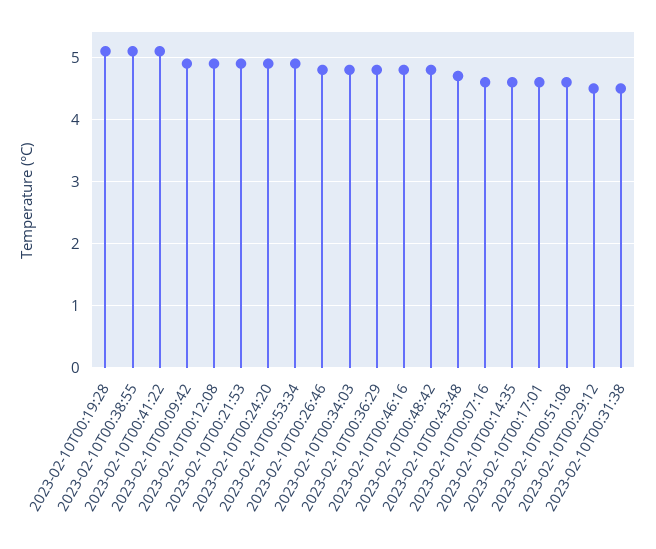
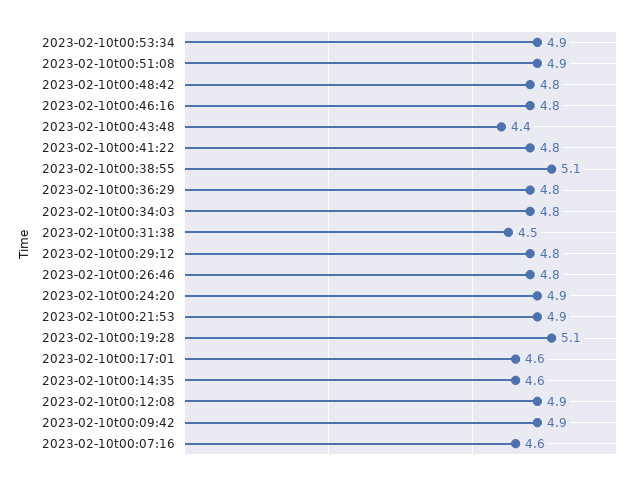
  {
    "2023-02-10T00:19:28": 5.1,
    "2023-02-10T00:38:55": 5.1,
-   "2023-02-10T00:41:22": 5.1,
+   "2023-02-10T00:41:22": 4.8,
    "2023-02-10T00:09:42": 4.9,
    "2023-02-10T00:12:08": 4.9,
    "2023-02-10T00:21:53": 4.9,
    "2023-02-10T00:24:20": 4.9,
    "2023-02-10T00:53:34": 4.9,
    "2023-02-10T00:26:46": 4.8,
    "2023-02-10T00:34:03": 4.8,
    "2023-02-10T00:36:29": 4.8,
    "2023-02-10T00:46:16": 4.8,
    "2023-02-10T00:48:42": 4.8,
-   "2023-02-10T00:43:48": 4.7,
+   "2023-02-10T00:43:48": 4.4,
    "2023-02-10T00:07:16": 4.6,
    "2023-02-10T00:14:35": 4.6,
    "2023-02-10T00:17:01": 4.6,
-   "2023-02-10T00:51:08": 4.6,
+   "2023-02-10T00:51:08": 4.9,
-   "2023-02-10T00:29:12": 4.5,
+   "2023-02-10T00:29:12": 4.8,
    "2023-02-10T00:31:38": 4.5
  }

